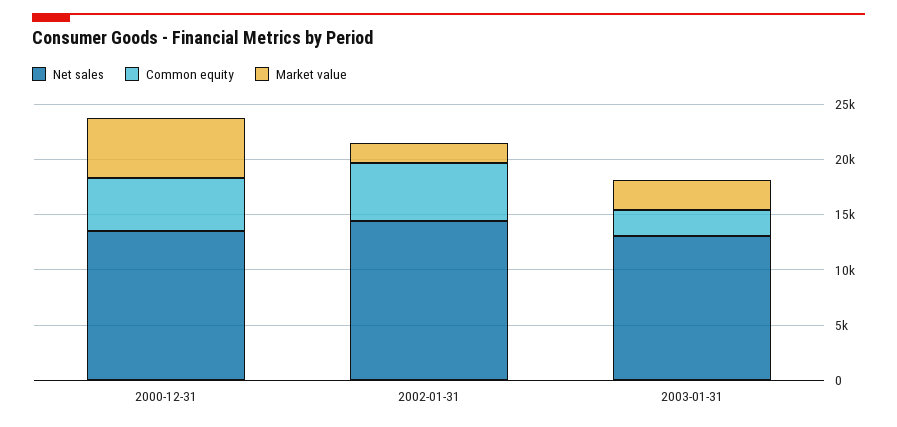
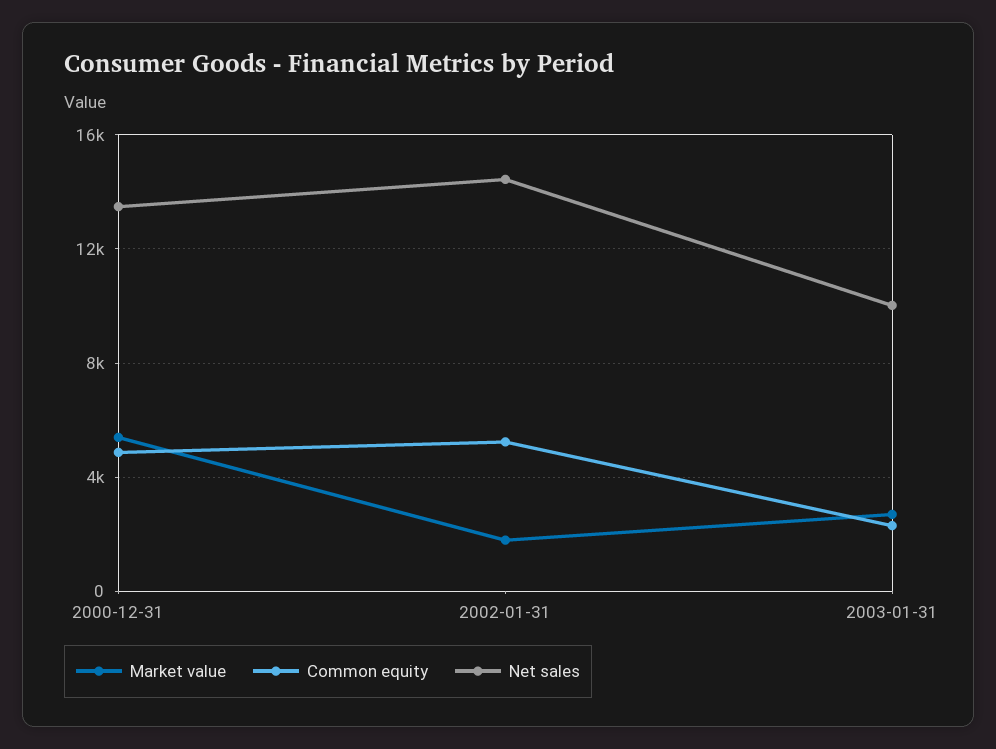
  {
    "Net sales": {
      "2000-12-31": 13500,
      "2002-01-31": 14500,
-     "2003-01-31": 13000
+     "2003-01-31": 10000
    },
    "Common equity": {
      "2000-12-31": 5000,
      "2002-01-31": 5000,
      "2003-01-31": 2500
    },
    "Market value": {
      "2000-12-31": 5500,
      "2002-01-31": 2000,
      "2003-01-31": 2500
    }
  }

